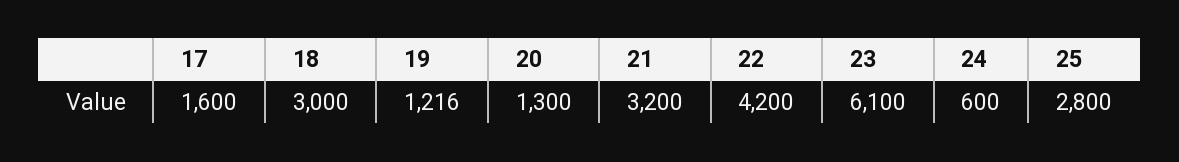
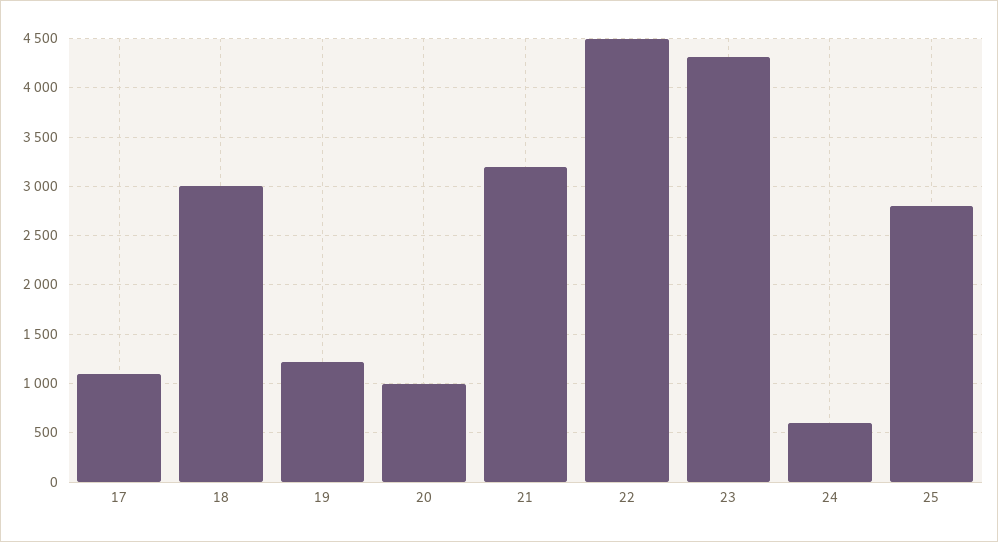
  {
-   "17": 1600,
+   "17": 1100,
    "18": 3000,
    "19": 1216,
-   "20": 1300,
+   "20": 1000,
    "21": 3200,
-   "22": 4200,
+   "22": 4500,
-   "23": 6100,
+   "23": 4300,
    "24": 600,
    "25": 2800
  }

